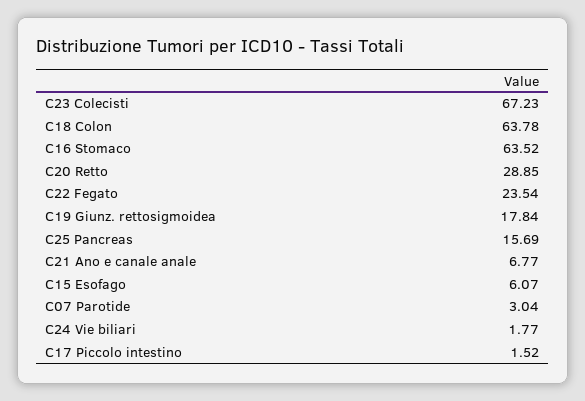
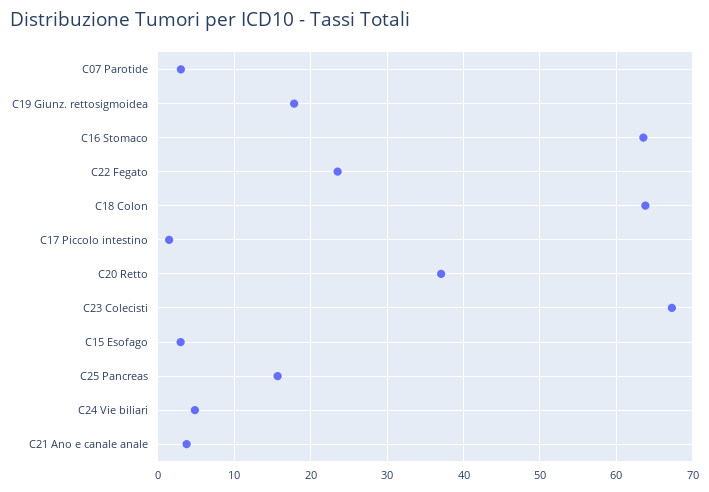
  {
    "C23 Colecisti": 67.23,
    "C18 Colon": 63.78,
    "C16 Stomaco": 63.52,
-   "C20 Retto": 28.85,
+   "C20 Retto": 37,
    "C22 Fegato": 23.54,
    "C19 Giunz. rettosigmoidea": 17.84,
    "C25 Pancreas": 15.69,
-   "C21 Ano e canale anale": 6.77,
+   "C21 Ano e canale anale": 4,
-   "C15 Esofago": 6.07,
+   "C15 Esofago": 3,
    "C07 Parotide": 3.04,
-   "C24 Vie biliari": 1.77,
+   "C24 Vie biliari": 5,
    "C17 Piccolo intestino": 1.52
  }

